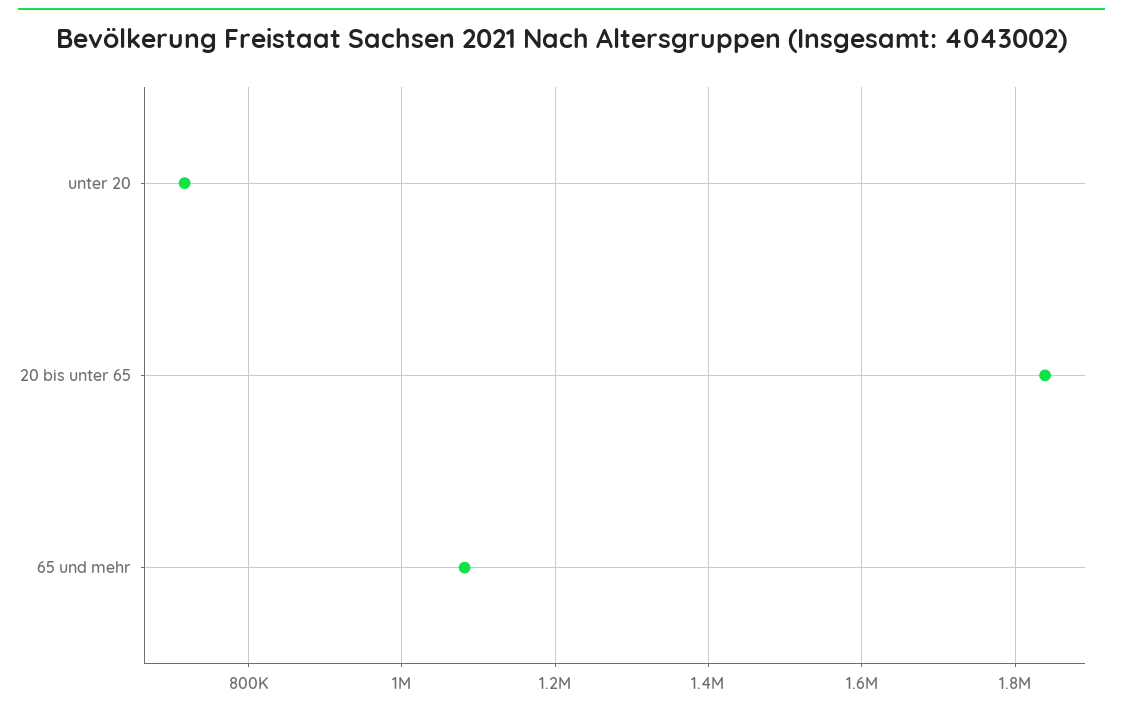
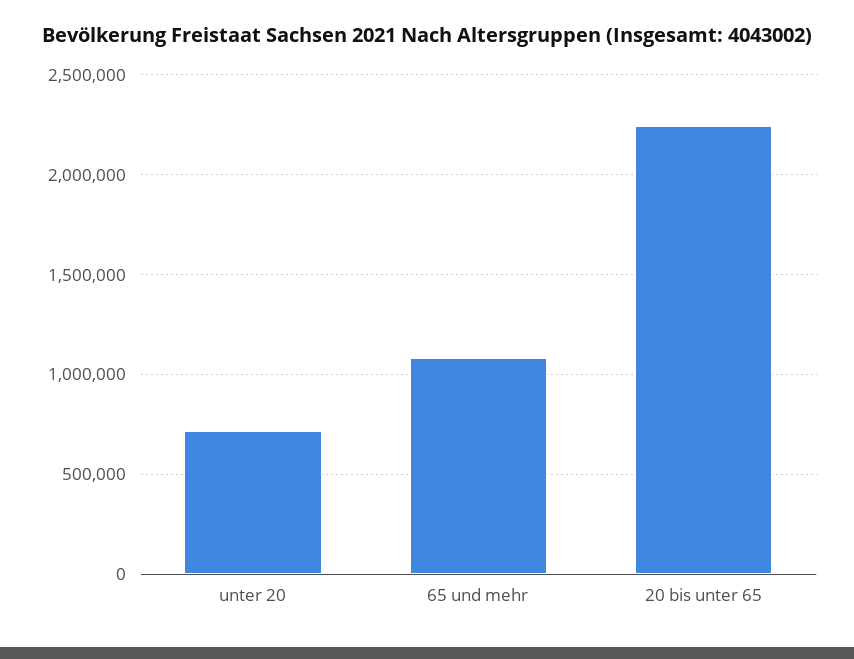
  {
    "unter 20": 720000,
-   "20 bis unter 65": 1840000,
+   "20 bis unter 65": 2250000,
    "65 und mehr": 1080000
  }

